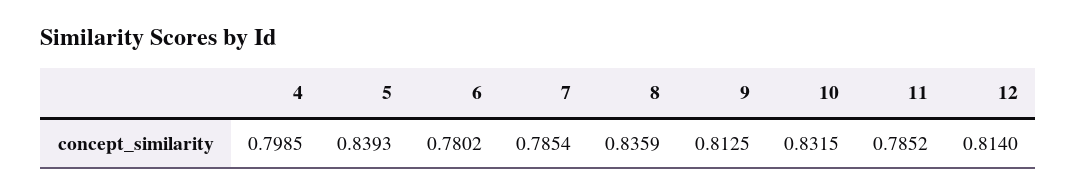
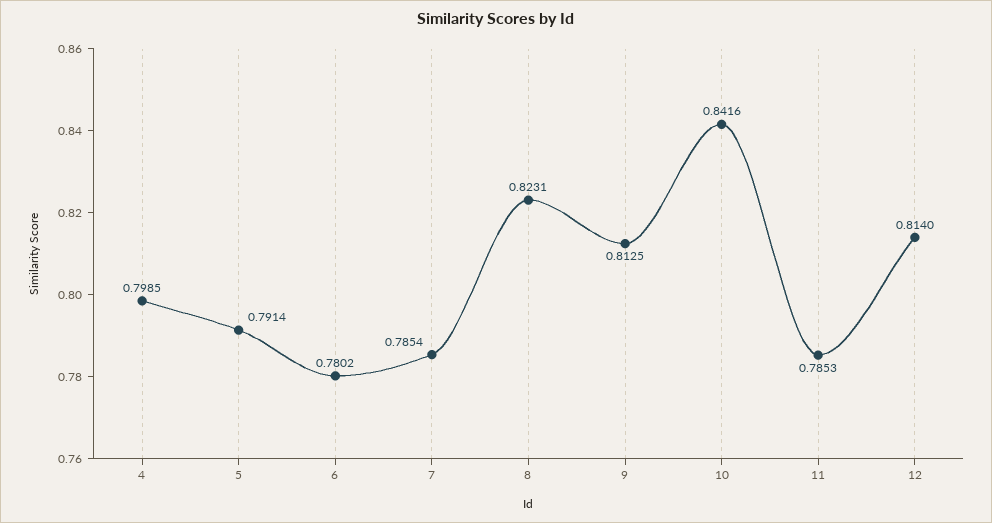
  {
    "4": 0.7985,
-   "5": 0.8393,
+   "5": 0.7914,
    "6": 0.7802,
    "7": 0.7854,
-   "8": 0.8359,
+   "8": 0.8231,
    "9": 0.8125,
-   "10": 0.8315,
+   "10": 0.8416,
-   "11": 0.7852,
+   "11": 0.7853,
    "12": 0.814
  }

